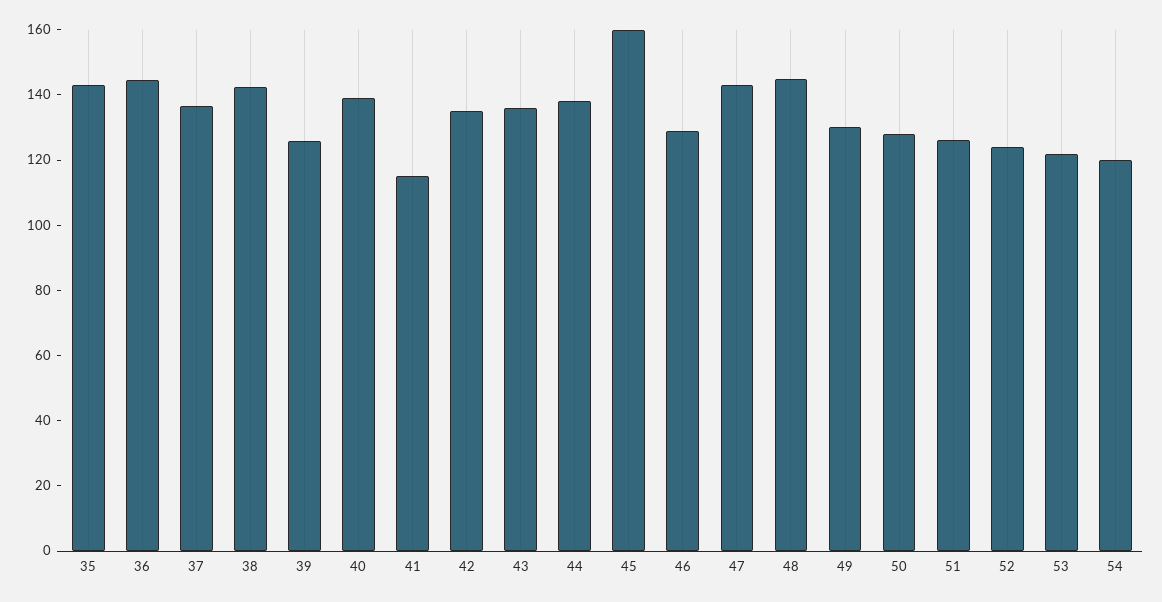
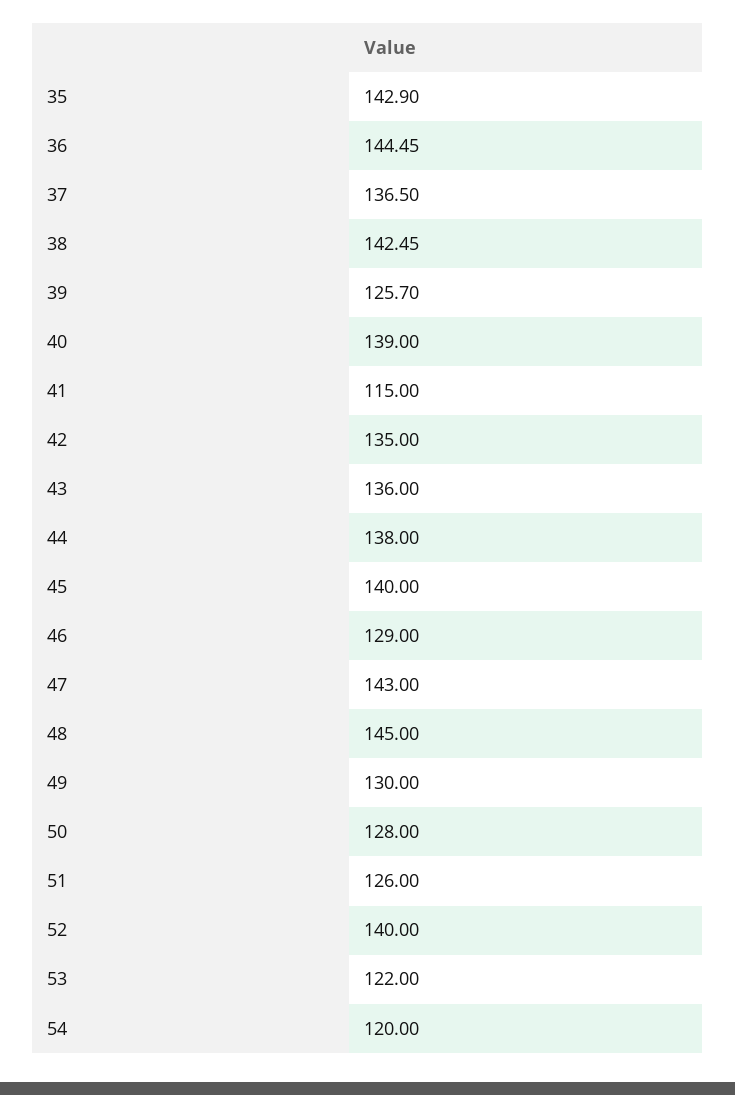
  {
    "35": 142.9,
    "36": 144.45,
    "37": 136.5,
    "38": 142.45,
    "39": 125.7,
    "40": 139,
    "41": 115,
    "42": 135,
    "43": 136,
    "44": 138,
-   "45": 160,
+   "45": 140,
    "46": 129,
    "47": 143,
    "48": 145,
    "49": 130,
    "50": 128,
    "51": 126,
-   "52": 125,
+   "52": 140,
    "53": 122,
    "54": 120
  }

